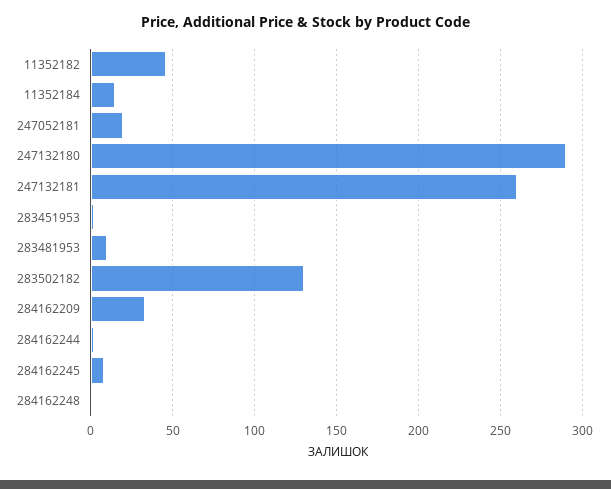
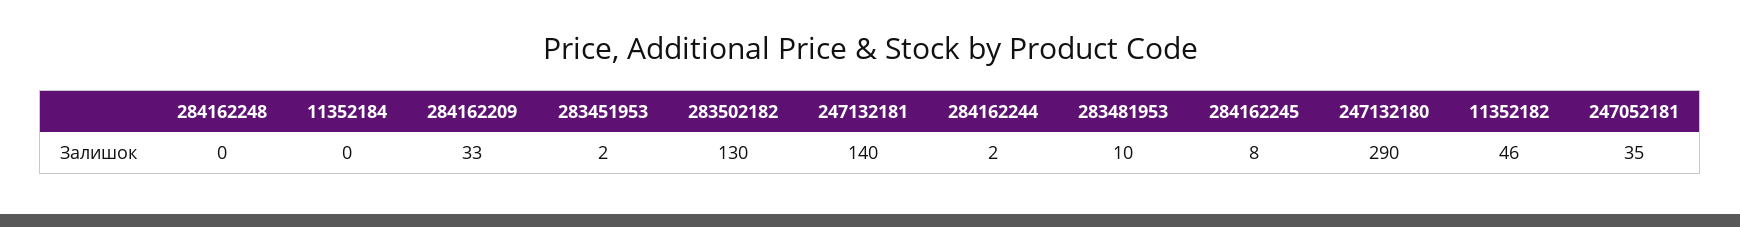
  {
    "11352182": 46,
-   "11352184": 15,
+   "11352184": 0,
-   "247052181": 20,
+   "247052181": 35,
    "247132180": 290,
-   "247132181": 260,
+   "247132181": 140,
    "283451953": 2,
    "283481953": 10,
    "283502182": 130,
    "284162209": 33,
    "284162244": 2,
    "284162245": 8,
    "284162248": 0
  }

